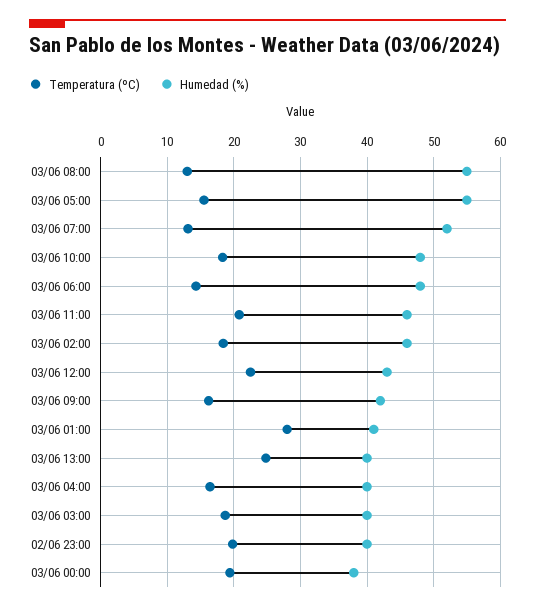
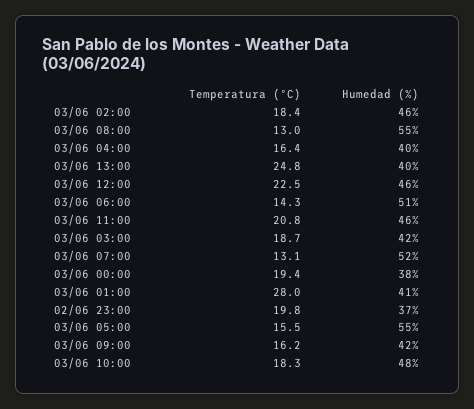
  {
    "Temperatura (ºC)": {
      "03/06 08:00": 13,
      "03/06 05:00": 15.5,
      "03/06 07:00": 13.1,
      "03/06 10:00": 18.3,
      "03/06 06:00": 14.3,
      "03/06 11:00": 20.8,
      "03/06 02:00": 18.4,
      "03/06 12:00": 22.5,
      "03/06 09:00": 16.2,
      "03/06 01:00": 28,
      "03/06 13:00": 24.8,
      "03/06 04:00": 16.4,
      "03/06 03:00": 18.7,
      "02/06 23:00": 19.8,
      "03/06 00:00": 19.4
    },
    "Humedad (%)": {
      "03/06 08:00": 55,
      "03/06 05:00": 55,
      "03/06 07:00": 52,
      "03/06 10:00": 48,
-     "03/06 06:00": 48,
+     "03/06 06:00": 51,
      "03/06 11:00": 46,
      "03/06 02:00": 46,
-     "03/06 12:00": 43,
+     "03/06 12:00": 46,
      "03/06 09:00": 42,
      "03/06 01:00": 41,
      "03/06 13:00": 40,
      "03/06 04:00": 40,
-     "03/06 03:00": 40,
+     "03/06 03:00": 42,
-     "02/06 23:00": 40,
+     "02/06 23:00": 37,
      "03/06 00:00": 38
    }
  }

